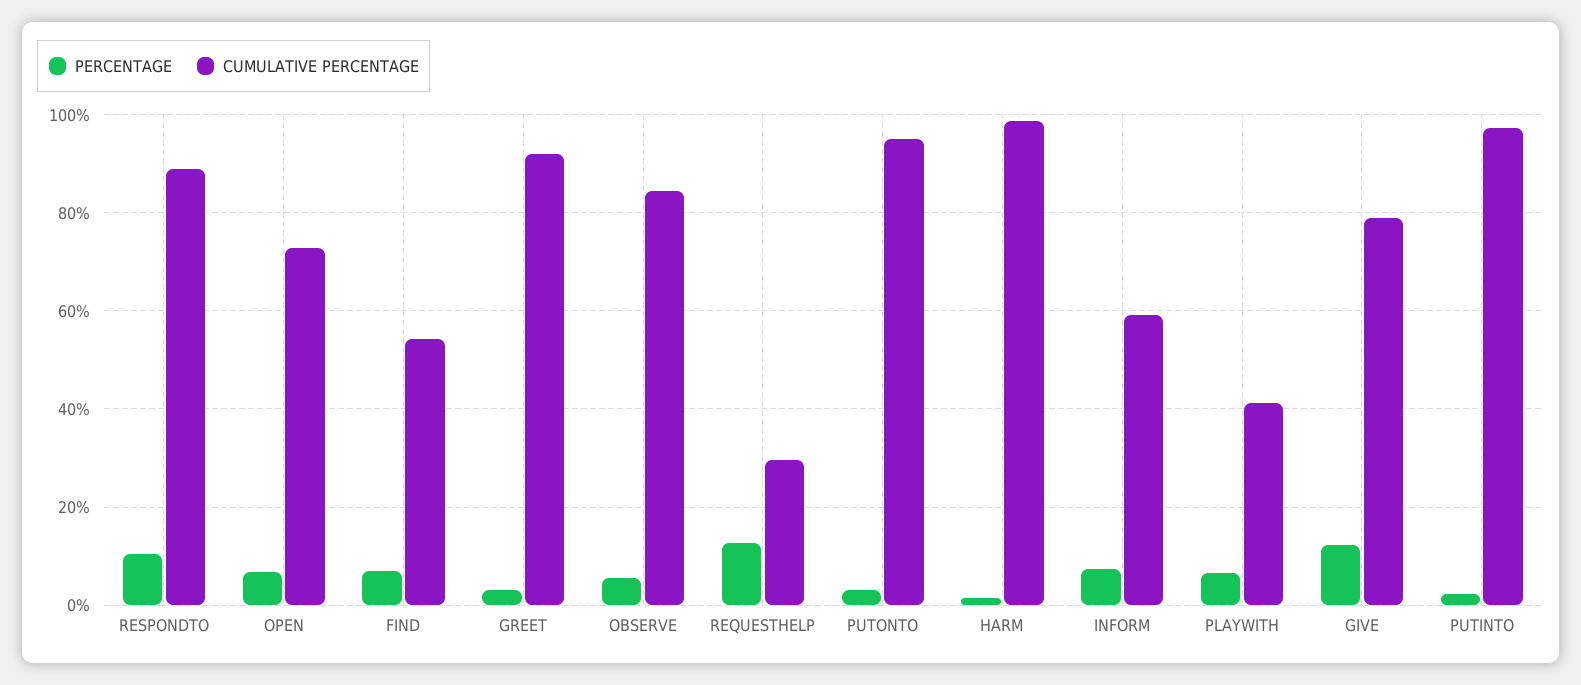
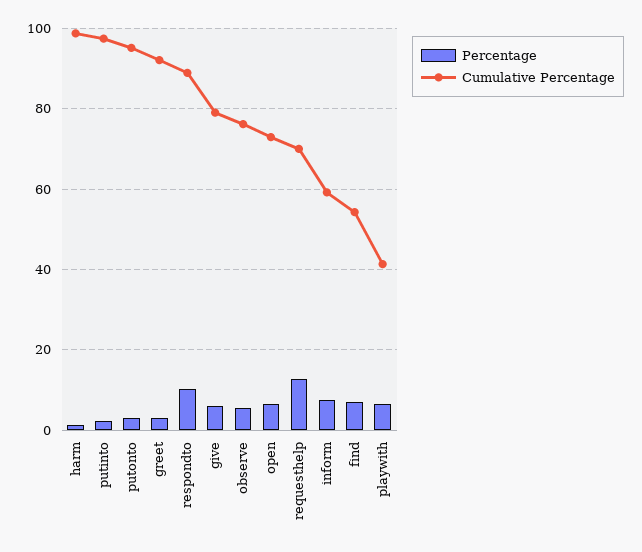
  {
    "PERCENTAGE": {
      "RESPONDTO": 10,
      "OPEN": 6,
      "FIND": 8,
      "GREET": 4,
      "OBSERVE": 6,
      "REQUESTHELP": 12,
      "PUTONTO": 4,
      "HARM": 2,
      "INFORM": 8,
      "PLAYWITH": 6,
-     "GIVE": 12,
+     "GIVE": 6,
      "PUTINTO": 2
    },
    "CUMULATIVE PERCENTAGE": {
      "RESPONDTO": 88,
      "OPEN": 72,
      "FIND": 54,
      "GREET": 92,
-     "OBSERVE": 84,
+     "OBSERVE": 76,
-     "REQUESTHELP": 30,
+     "REQUESTHELP": 70,
      "PUTONTO": 96,
      "HARM": 98,
      "INFORM": 60,
      "PLAYWITH": 42,
      "GIVE": 80,
      "PUTINTO": 98
    }
  }

